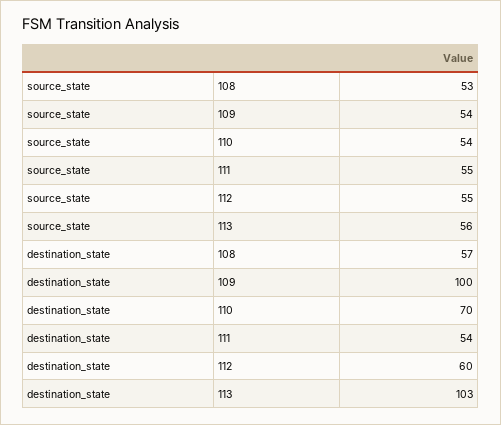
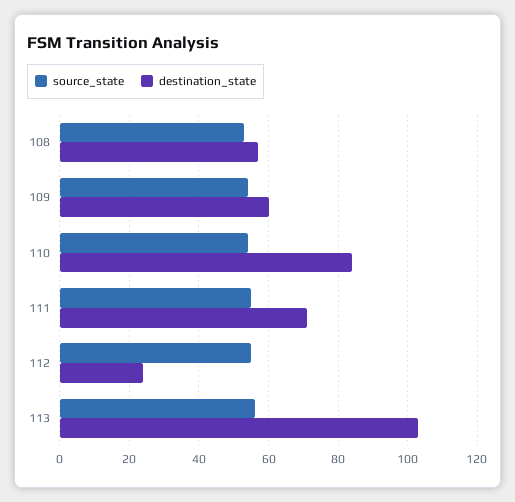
  {
    "source_state": {
      "108": 53,
      "109": 54,
      "110": 54,
      "111": 55,
      "112": 55,
      "113": 56
    },
    "destination_state": {
      "108": 57,
-     "109": 100,
+     "109": 60,
-     "110": 70,
+     "110": 85,
-     "111": 54,
+     "111": 70,
-     "112": 60,
+     "112": 25,
      "113": 103
    }
  }

